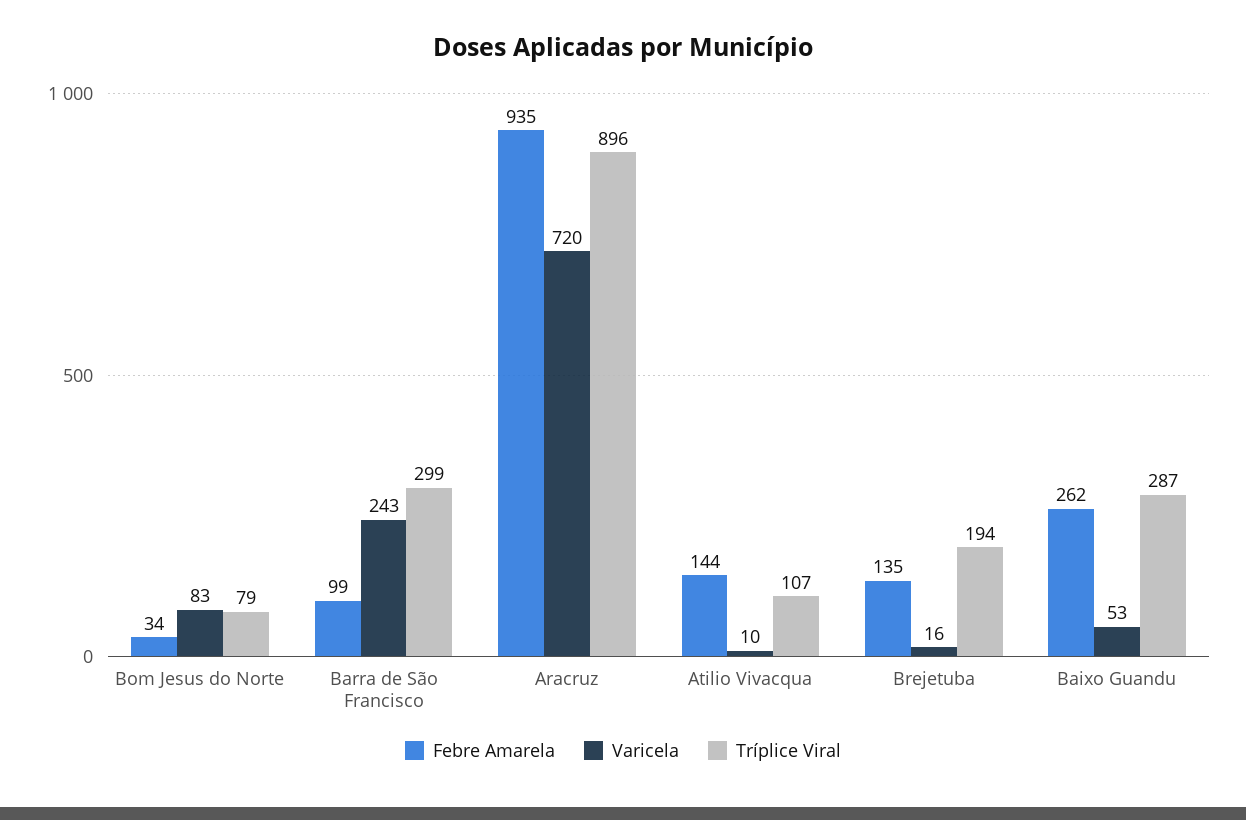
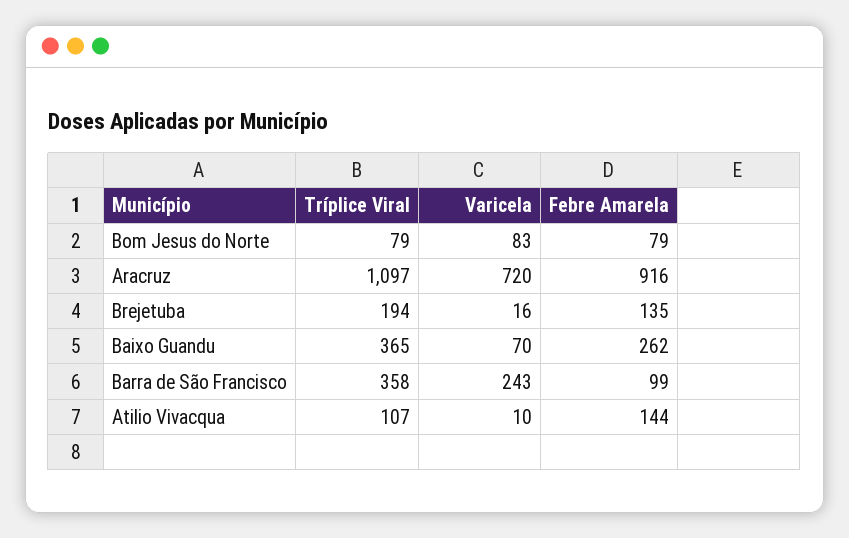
  {
    "Febre Amarela": {
-     "Bom Jesus do Norte": 34,
+     "Bom Jesus do Norte": 79,
      "Barra de São Francisco": 99,
-     "Aracruz": 935,
+     "Aracruz": 916,
      "Atilio Vivacqua": 144,
      "Brejetuba": 135,
      "Baixo Guandu": 262
    },
    "Varicela": {
      "Bom Jesus do Norte": 83,
      "Barra de São Francisco": 243,
      "Aracruz": 720,
      "Atilio Vivacqua": 10,
      "Brejetuba": 16,
-     "Baixo Guandu": 53
+     "Baixo Guandu": 70
    },
    "Tríplice Viral": {
      "Bom Jesus do Norte": 79,
-     "Barra de São Francisco": 299,
+     "Barra de São Francisco": 358,
-     "Aracruz": 896,
+     "Aracruz": 1097,
      "Atilio Vivacqua": 107,
      "Brejetuba": 194,
-     "Baixo Guandu": 287
+     "Baixo Guandu": 365
    }
  }

